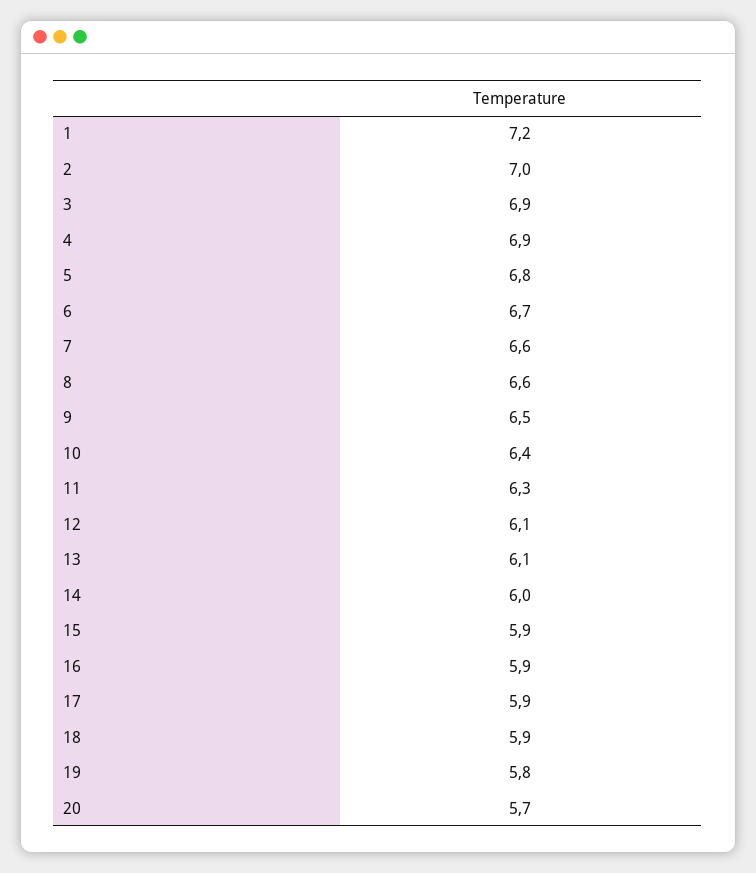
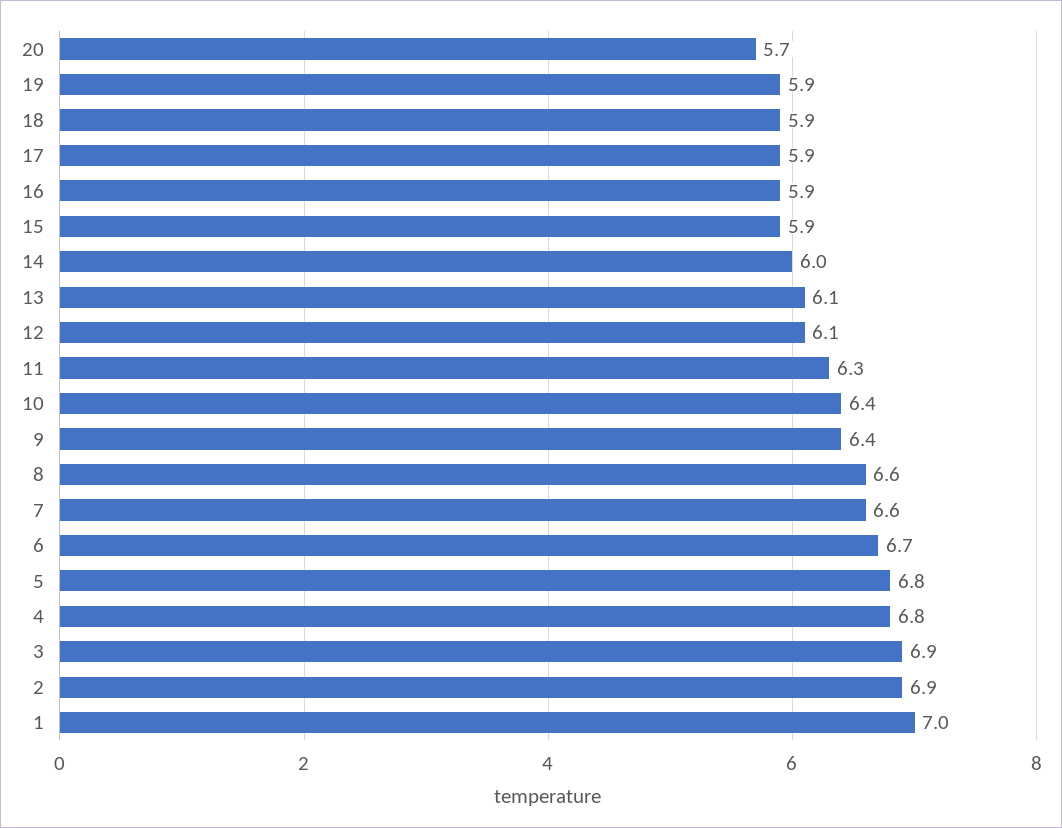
  {
-   "1": 7.2,
+   "1": 7,
-   "2": 7,
+   "2": 6.9,
    "3": 6.9,
-   "4": 6.9,
+   "4": 6.8,
    "5": 6.8,
    "6": 6.7,
    "7": 6.6,
    "8": 6.6,
-   "9": 6.5,
+   "9": 6.4,
    "10": 6.4,
    "11": 6.3,
    "12": 6.1,
    "13": 6.1,
    "14": 6,
    "15": 5.9,
    "16": 5.9,
    "17": 5.9,
    "18": 5.9,
-   "19": 5.8,
+   "19": 5.9,
    "20": 5.7
  }

